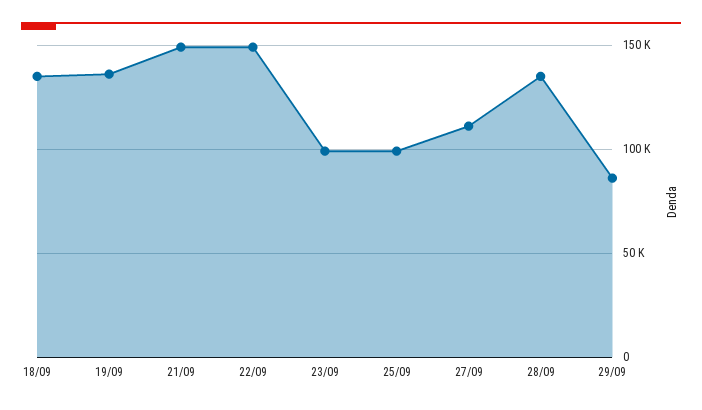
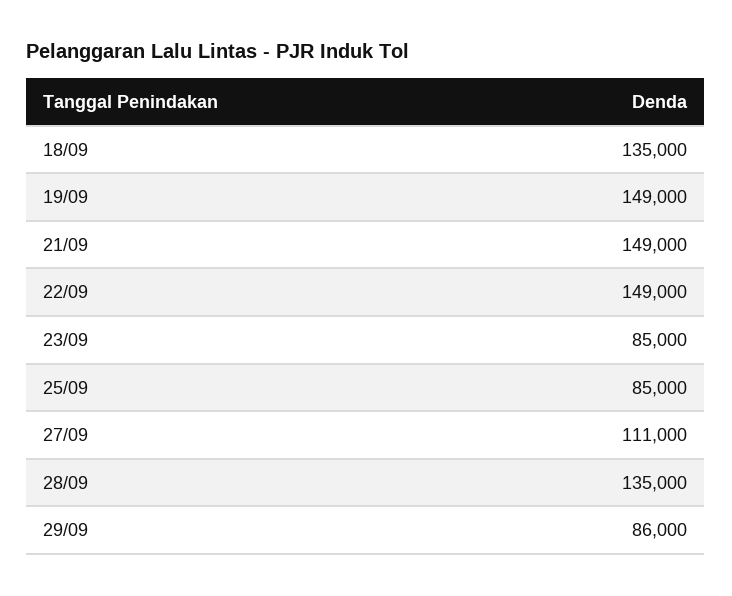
  {
    "18/09": 135000,
-   "19/09": 135000,
+   "19/09": 149000,
    "21/09": 149000,
    "22/09": 149000,
-   "23/09": 100000,
+   "23/09": 85000,
-   "25/09": 100000,
+   "25/09": 85000,
    "27/09": 111000,
    "28/09": 135000,
    "29/09": 86000
  }

